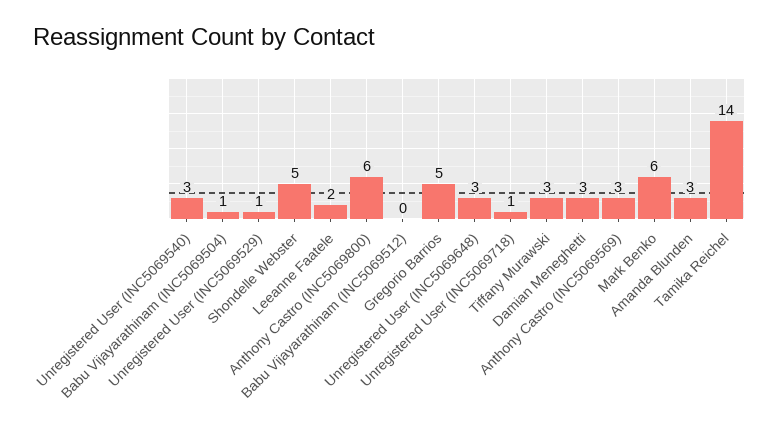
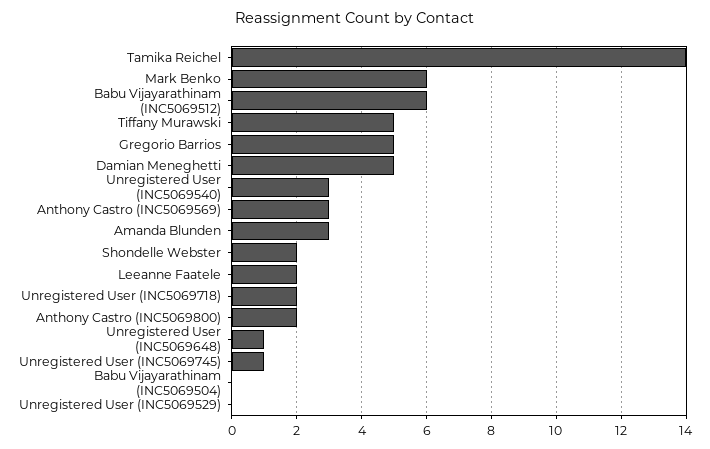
  {
    "Unregistered User (INC5069540)": 3,
-   "Babu Vijayarathinam (INC5069504)": 1,
+   "Babu Vijayarathinam (INC5069504)": 0,
-   "Unregistered User (INC5069529)": 1,
+   "Unregistered User (INC5069529)": 0,
-   "Shondelle Webster": 5,
+   "Shondelle Webster": 2,
    "Leeanne Faatele": 2,
-   "Anthony Castro (INC5069800)": 6,
+   "Anthony Castro (INC5069800)": 2,
-   "Babu Vijayarathinam (INC5069512)": 0,
+   "Babu Vijayarathinam (INC5069512)": 6,
    "Gregorio Barrios": 5,
-   "Unregistered User (INC5069648)": 3,
+   "Unregistered User (INC5069648)": 1,
-   "Unregistered User (INC5069718)": 1,
+   "Unregistered User (INC5069718)": 2,
-   "Tiffany Murawski": 3,
+   "Tiffany Murawski": 5,
-   "Damian Meneghetti": 3,
+   "Damian Meneghetti": 5,
    "Anthony Castro (INC5069569)": 3,
    "Mark Benko": 6,
    "Amanda Blunden": 3,
-   "Tamika Reichel": 14
+   "Tamika Reichel": 14,
+   "Unregistered User (INC5069745)": 1
  }

